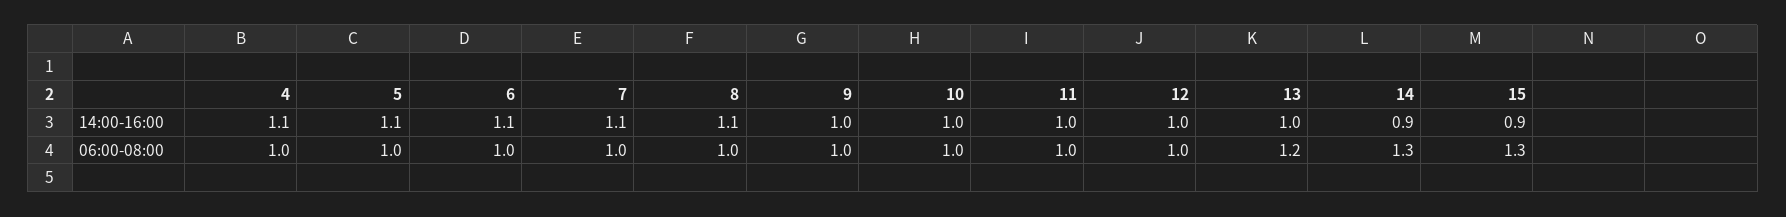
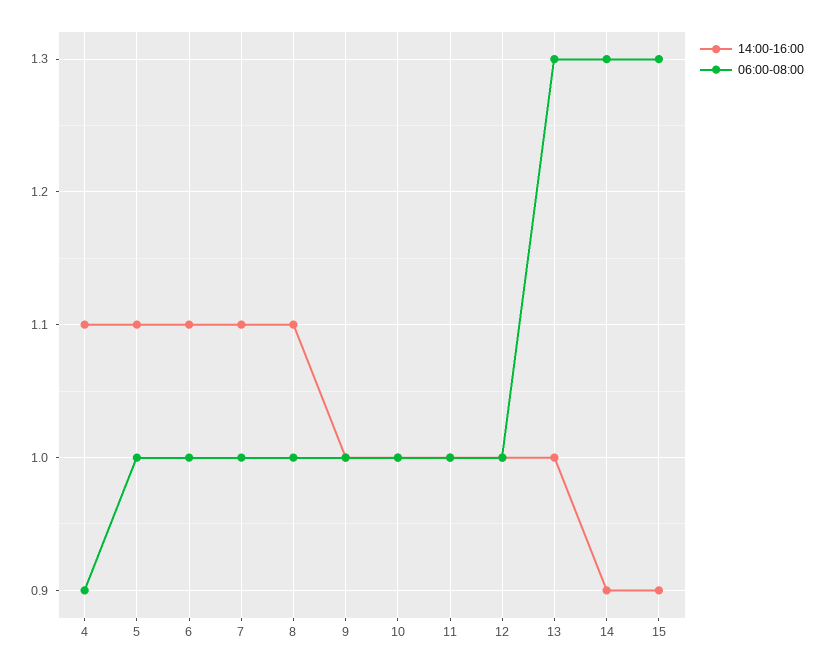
  {
    "14:00-16:00": {
      "4": 1.1,
      "5": 1.1,
      "6": 1.1,
      "7": 1.1,
      "8": 1.1,
      "9": 1,
      "10": 1,
      "11": 1,
      "12": 1,
      "13": 1,
      "14": 0.9,
      "15": 0.9
    },
    "06:00-08:00": {
-     "4": 1,
+     "4": 0.9,
      "5": 1,
      "6": 1,
      "7": 1,
      "8": 1,
      "9": 1,
      "10": 1,
      "11": 1,
      "12": 1,
-     "13": 1.2,
+     "13": 1.3,
      "14": 1.3,
      "15": 1.3
    }
  }

